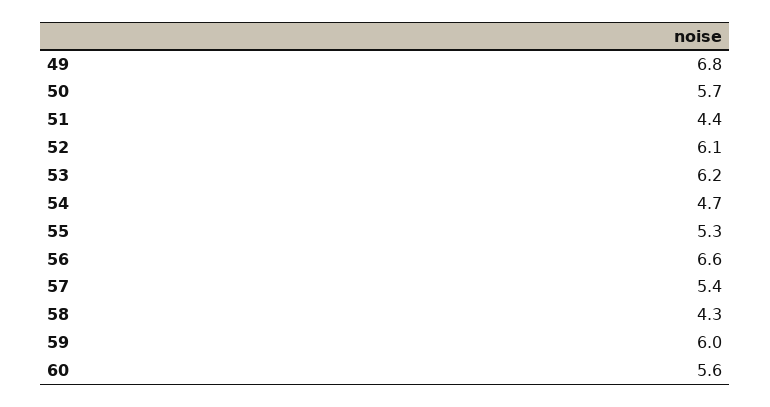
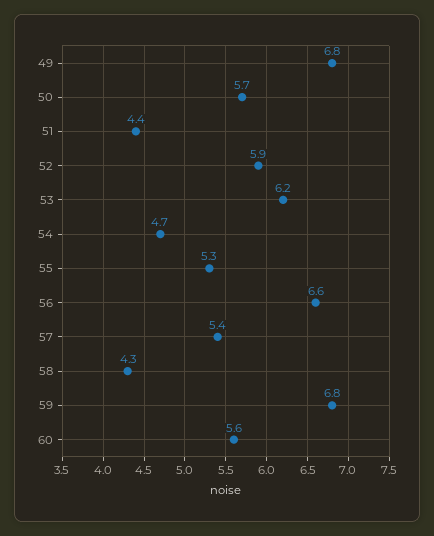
  {
    "49": 6.8,
    "50": 5.7,
    "51": 4.4,
-   "52": 6.1,
+   "52": 5.9,
    "53": 6.2,
    "54": 4.7,
    "55": 5.3,
    "56": 6.6,
    "57": 5.4,
    "58": 4.3,
-   "59": 6,
+   "59": 6.8,
    "60": 5.6
  }

